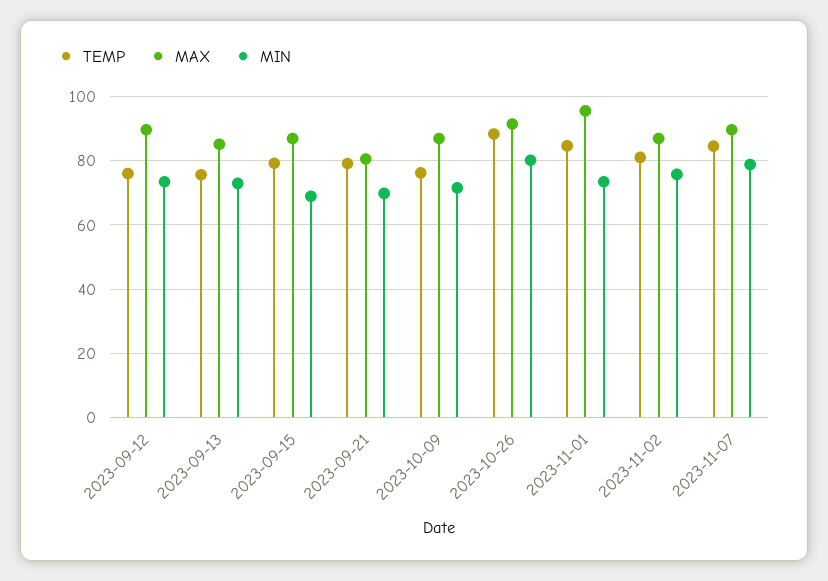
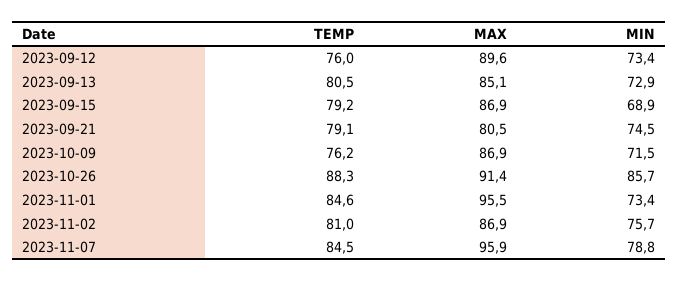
  {
    "TEMP": {
      "2023-09-12": 76,
-     "2023-09-13": 76,
+     "2023-09-13": 80.5,
      "2023-09-15": 79.2,
      "2023-09-21": 79.1,
      "2023-10-09": 76.2,
      "2023-10-26": 88.3,
      "2023-11-01": 84.6,
      "2023-11-02": 81,
      "2023-11-07": 84.5
    },
    "MAX": {
      "2023-09-12": 89.6,
      "2023-09-13": 85.1,
      "2023-09-15": 86.9,
      "2023-09-21": 80.5,
      "2023-10-09": 86.9,
      "2023-10-26": 91.4,
      "2023-11-01": 95.5,
      "2023-11-02": 86.9,
-     "2023-11-07": 90
+     "2023-11-07": 95.9
    },
    "MIN": {
      "2023-09-12": 73.4,
      "2023-09-13": 72.9,
      "2023-09-15": 68.9,
-     "2023-09-21": 70,
+     "2023-09-21": 74.5,
      "2023-10-09": 71.5,
-     "2023-10-26": 80,
+     "2023-10-26": 85.7,
      "2023-11-01": 73.4,
      "2023-11-02": 75.7,
      "2023-11-07": 78.8
    }
  }

